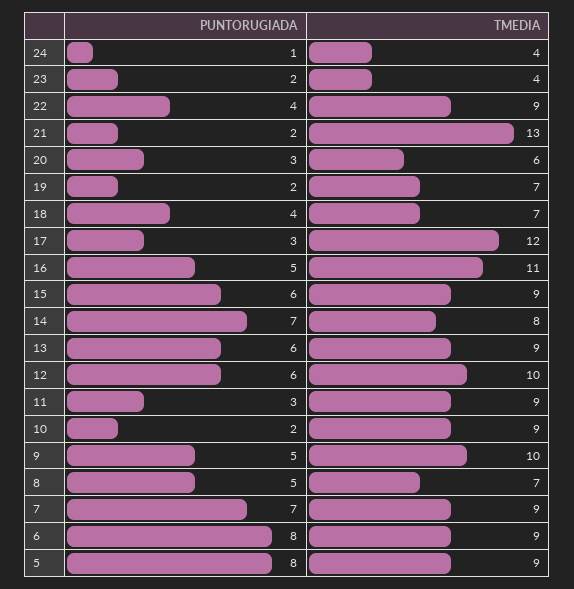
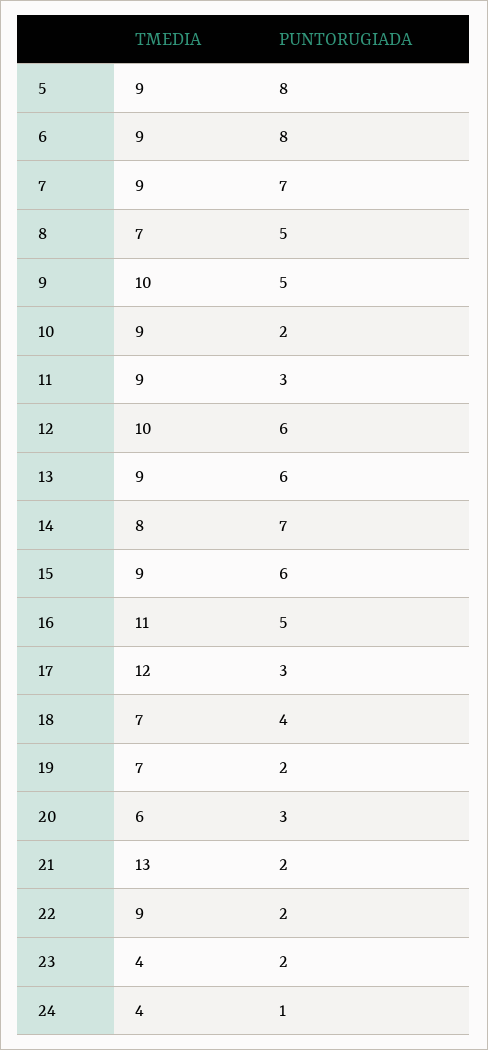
  {
    "PUNTORUGIADA": {
      "24": 1,
      "23": 2,
-     "22": 4,
+     "22": 2,
      "21": 2,
      "20": 3,
      "19": 2,
      "18": 4,
      "17": 3,
      "16": 5,
      "15": 6,
      "14": 7,
      "13": 6,
      "12": 6,
      "11": 3,
      "10": 2,
      "9": 5,
      "8": 5,
      "7": 7,
      "6": 8,
      "5": 8
    },
    "TMEDIA": {
      "24": 4,
      "23": 4,
      "22": 9,
      "21": 13,
      "20": 6,
      "19": 7,
      "18": 7,
      "17": 12,
      "16": 11,
      "15": 9,
      "14": 8,
      "13": 9,
      "12": 10,
      "11": 9,
      "10": 9,
      "9": 10,
      "8": 7,
      "7": 9,
      "6": 9,
      "5": 9
    }
  }

